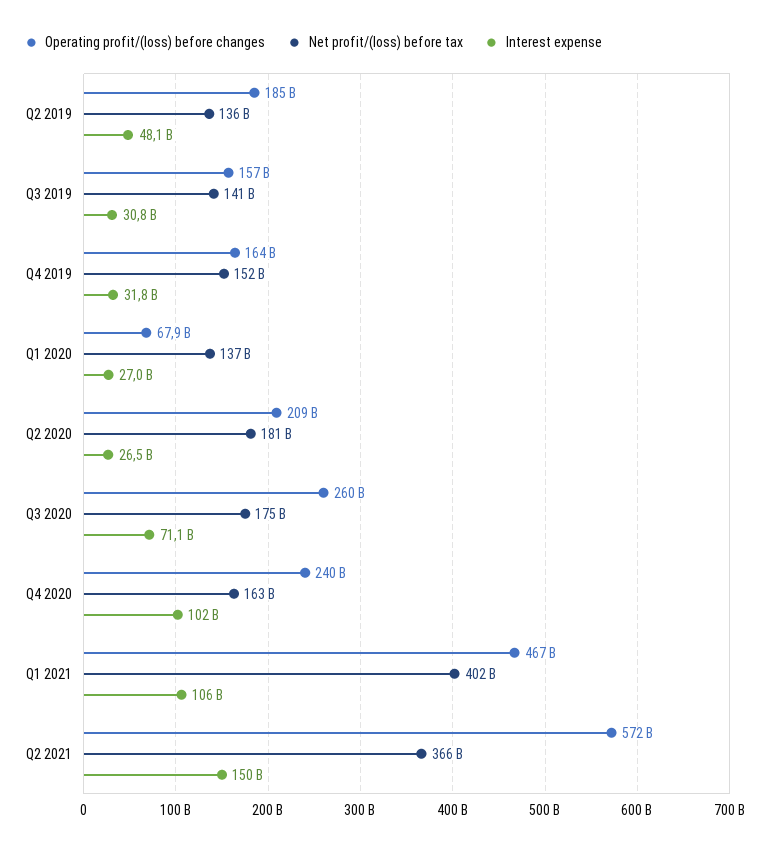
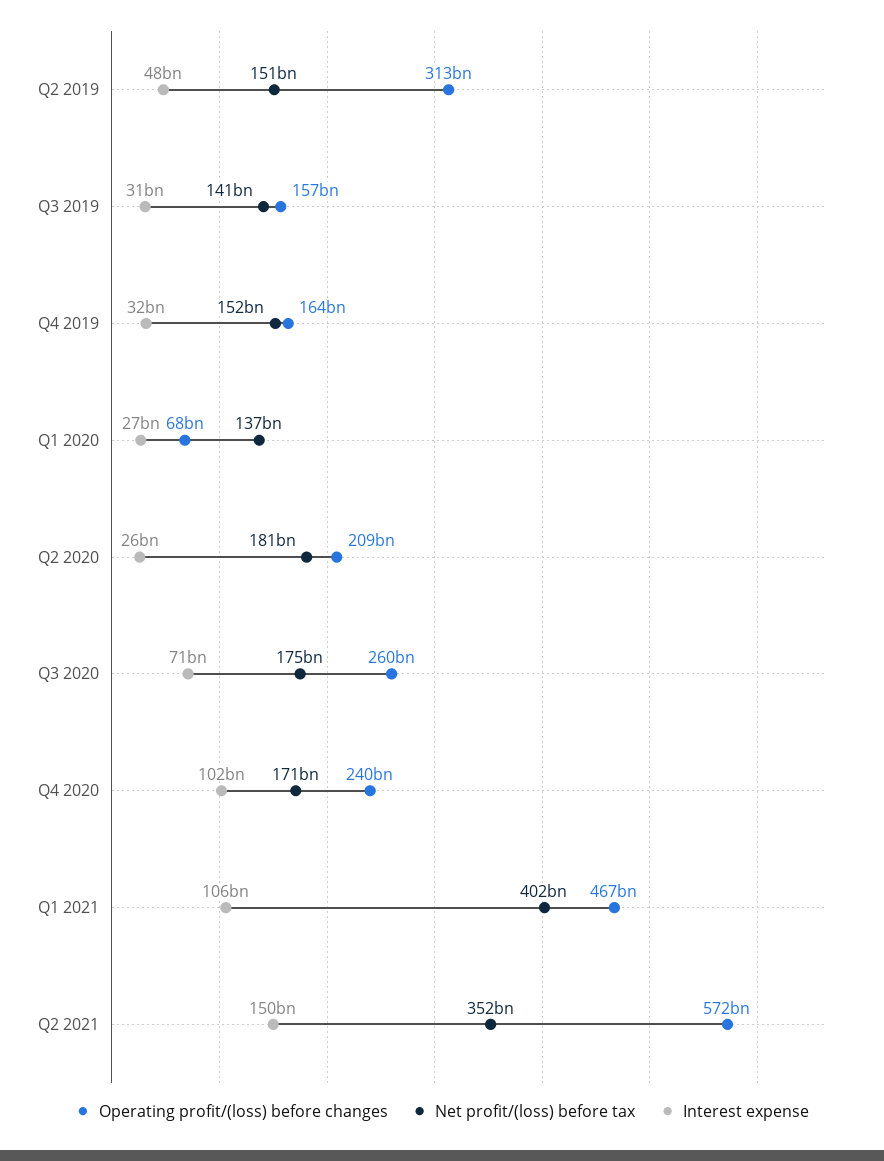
  {
    "Operating profit/(loss) before changes": {
-     "Q2 2019": 185000000000,
+     "Q2 2019": 313000000000,
      "Q3 2019": 157000000000,
      "Q4 2019": 164000000000,
      "Q1 2020": 67900000000,
      "Q2 2020": 209000000000,
      "Q3 2020": 260000000000,
      "Q4 2020": 240000000000,
      "Q1 2021": 467000000000,
      "Q2 2021": 572000000000
    },
    "Net profit/(loss) before tax": {
-     "Q2 2019": 136000000000,
+     "Q2 2019": 151000000000,
      "Q3 2019": 141000000000,
      "Q4 2019": 152000000000,
      "Q1 2020": 137000000000,
      "Q2 2020": 181000000000,
      "Q3 2020": 175000000000,
-     "Q4 2020": 163000000000,
+     "Q4 2020": 171000000000,
      "Q1 2021": 402000000000,
-     "Q2 2021": 366000000000
+     "Q2 2021": 352000000000
    },
    "Interest expense": {
      "Q2 2019": 48100000000,
      "Q3 2019": 30800000000,
      "Q4 2019": 31800000000,
      "Q1 2020": 27000000000,
      "Q2 2020": 26500000000,
      "Q3 2020": 71100000000,
      "Q4 2020": 102000000000,
      "Q1 2021": 106000000000,
      "Q2 2021": 150000000000
    }
  }

